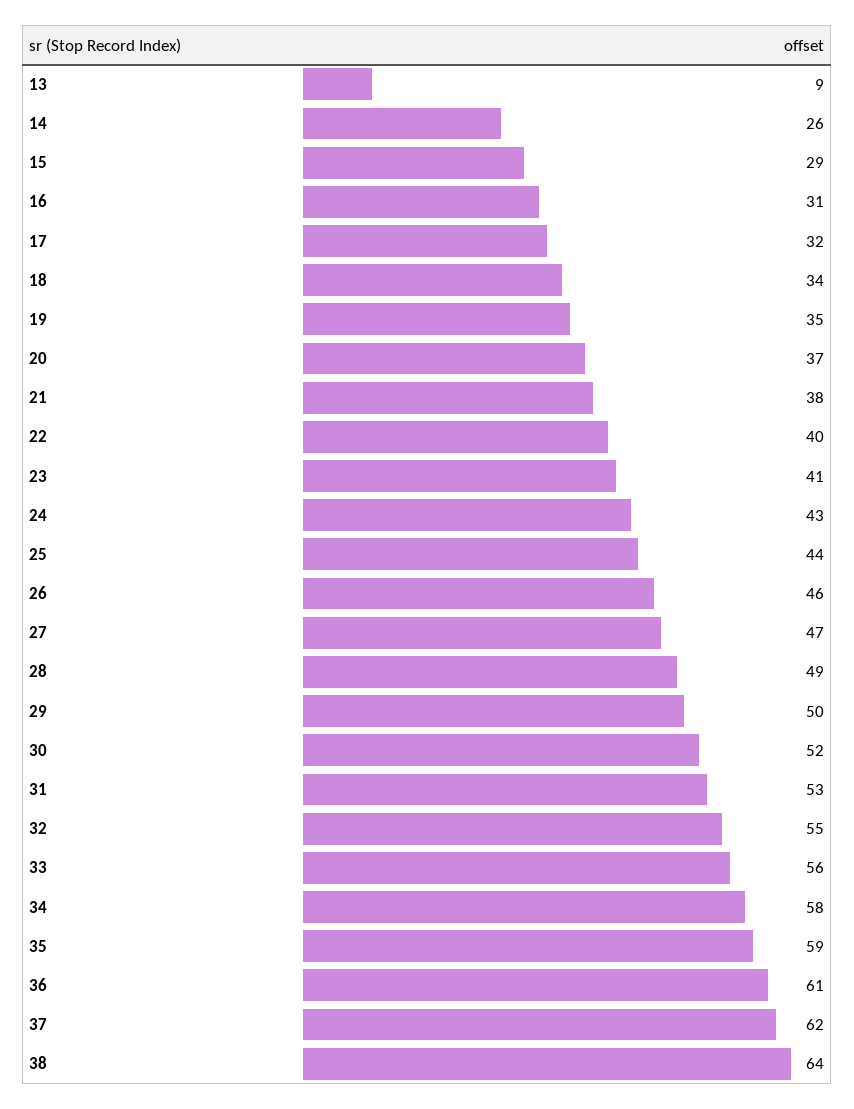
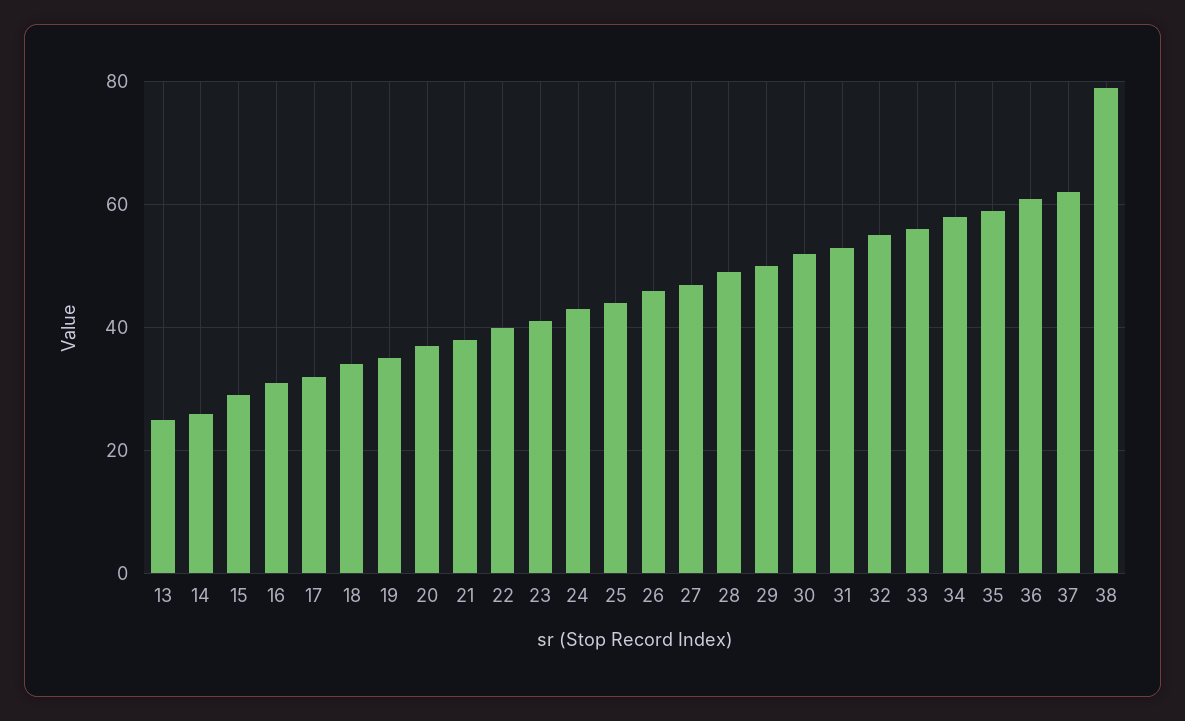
  {
-   "13": 9,
+   "13": 25,
    "14": 26,
    "15": 29,
    "16": 31,
    "17": 32,
    "18": 34,
    "19": 35,
    "20": 37,
    "21": 38,
    "22": 40,
    "23": 41,
    "24": 43,
    "25": 44,
    "26": 46,
    "27": 47,
    "28": 49,
    "29": 50,
    "30": 52,
    "31": 53,
    "32": 55,
    "33": 56,
    "34": 58,
    "35": 59,
    "36": 61,
    "37": 62,
-   "38": 64
+   "38": 80
  }

